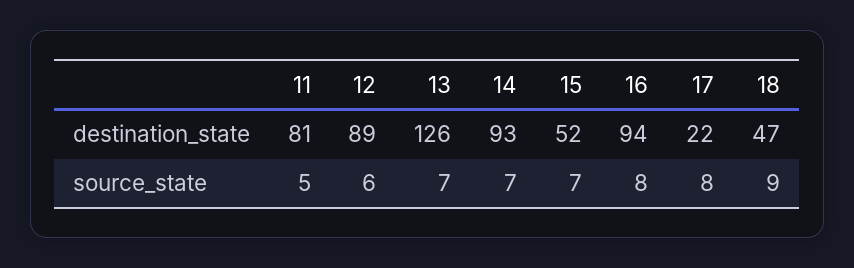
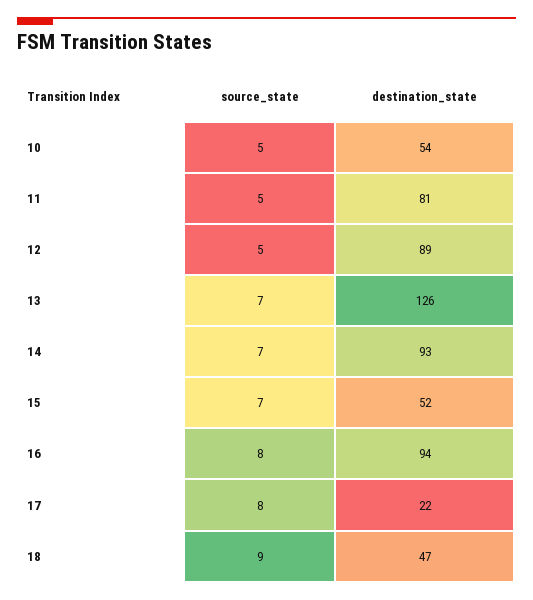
  {
    "11": {
      "destination_state": 81,
      "source_state": 5
    },
    "12": {
      "destination_state": 89,
-     "source_state": 6
+     "source_state": 5
    },
    "13": {
      "destination_state": 126,
      "source_state": 7
    },
    "14": {
      "destination_state": 93,
      "source_state": 7
    },
    "15": {
      "destination_state": 52,
      "source_state": 7
    },
    "16": {
      "destination_state": 94,
      "source_state": 8
    },
    "17": {
      "destination_state": 22,
      "source_state": 8
    },
    "18": {
      "destination_state": 47,
      "source_state": 9
-   }
+   },
+   "10": {
+     "source_state": 5,
+     "destination_state": 54
+   }
  }

